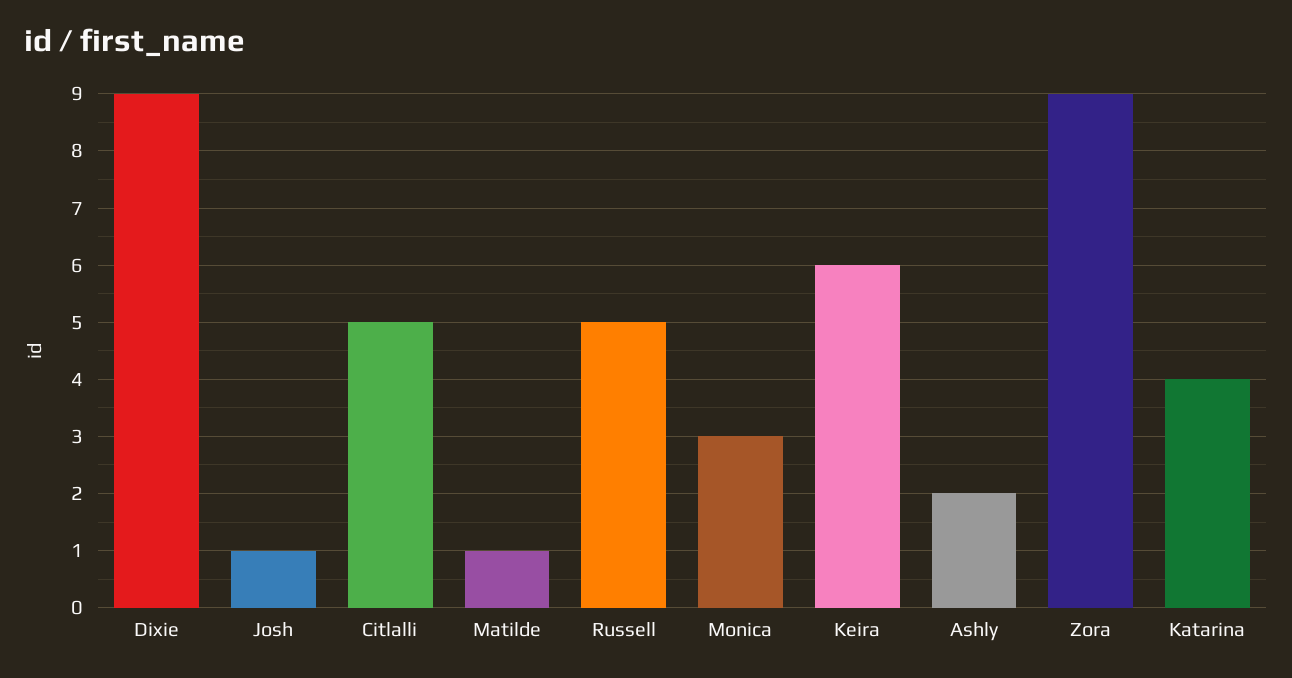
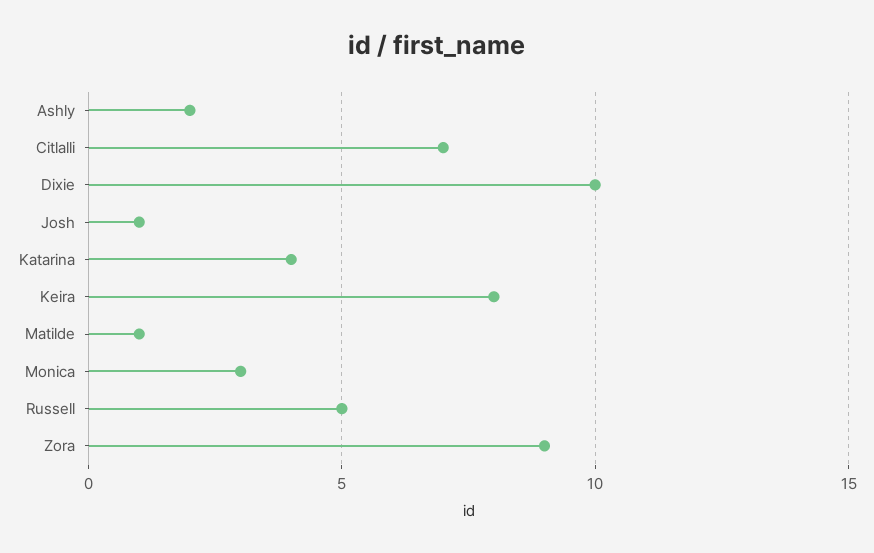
  {
-   "Dixie": 9,
+   "Dixie": 10,
    "Josh": 1,
-   "Citlalli": 5,
+   "Citlalli": 7,
    "Matilde": 1,
    "Russell": 5,
    "Monica": 3,
-   "Keira": 6,
+   "Keira": 8,
    "Ashly": 2,
    "Zora": 9,
    "Katarina": 4
  }

